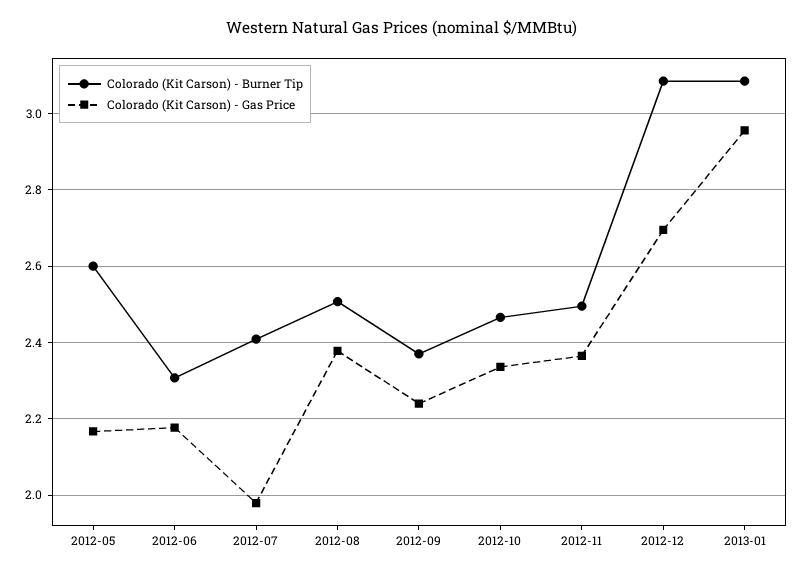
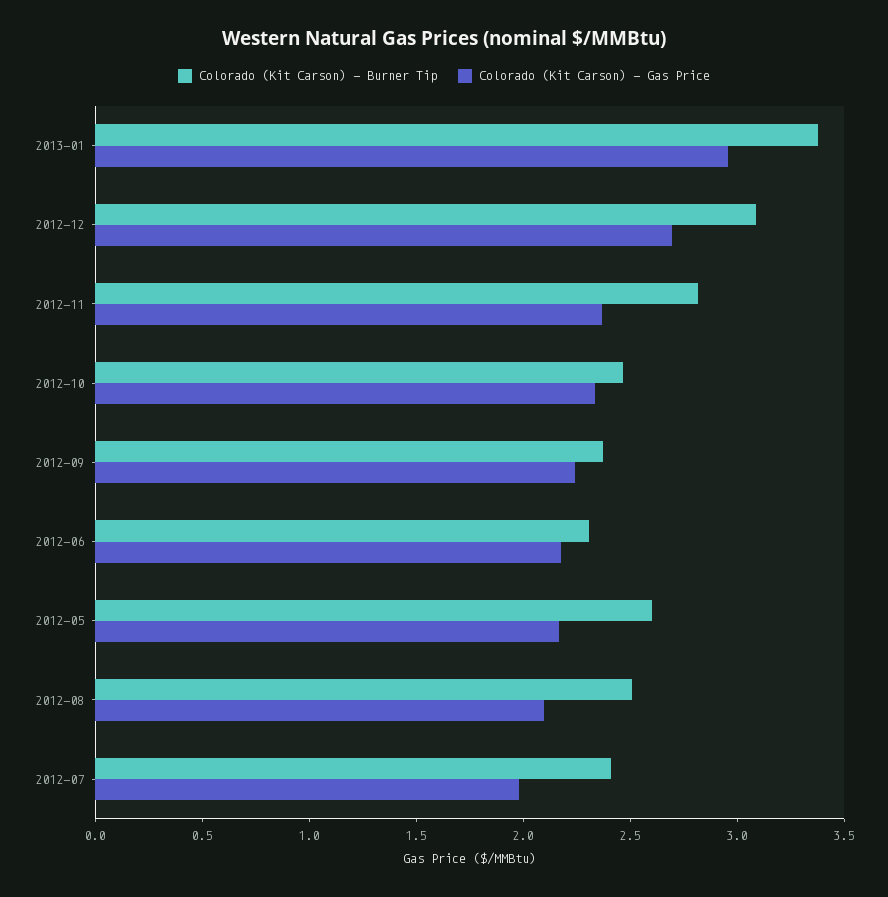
  {
    "Colorado (Kit Carson) - Burner Tip": {
      "2012-05": 2.6,
      "2012-06": 2.3,
      "2012-07": 2.4,
      "2012-08": 2.5,
      "2012-09": 2.38,
      "2012-10": 2.46,
-     "2012-11": 2.5,
+     "2012-11": 2.8,
      "2012-12": 3.08,
-     "2013-01": 3.08
+     "2013-01": 3.4
    },
    "Colorado (Kit Carson) - Gas Price": {
      "2012-05": 2.16,
      "2012-06": 2.18,
      "2012-07": 1.98,
-     "2012-08": 2.38,
+     "2012-08": 2.1,
      "2012-09": 2.24,
      "2012-10": 2.34,
      "2012-11": 2.36,
      "2012-12": 2.7,
      "2013-01": 2.96
    }
  }

